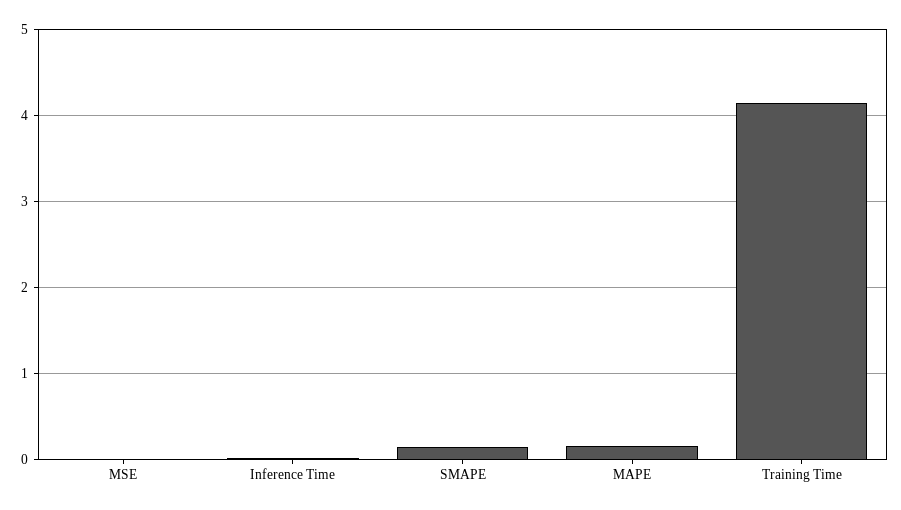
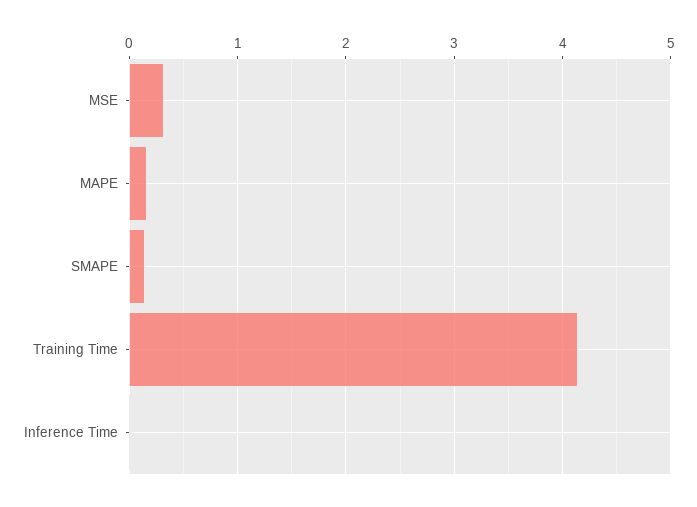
  {
-   "MSE": 0,
+   "MSE": 0.3,
    "Inference Time": 0,
    "SMAPE": 0.1,
    "MAPE": 0.2,
    "Training Time": 4.1
  }

